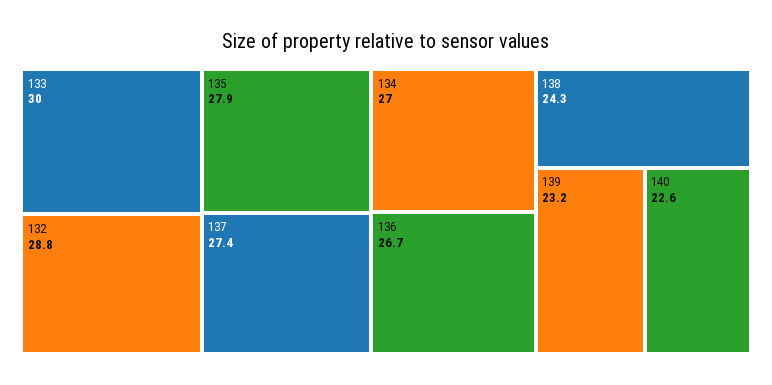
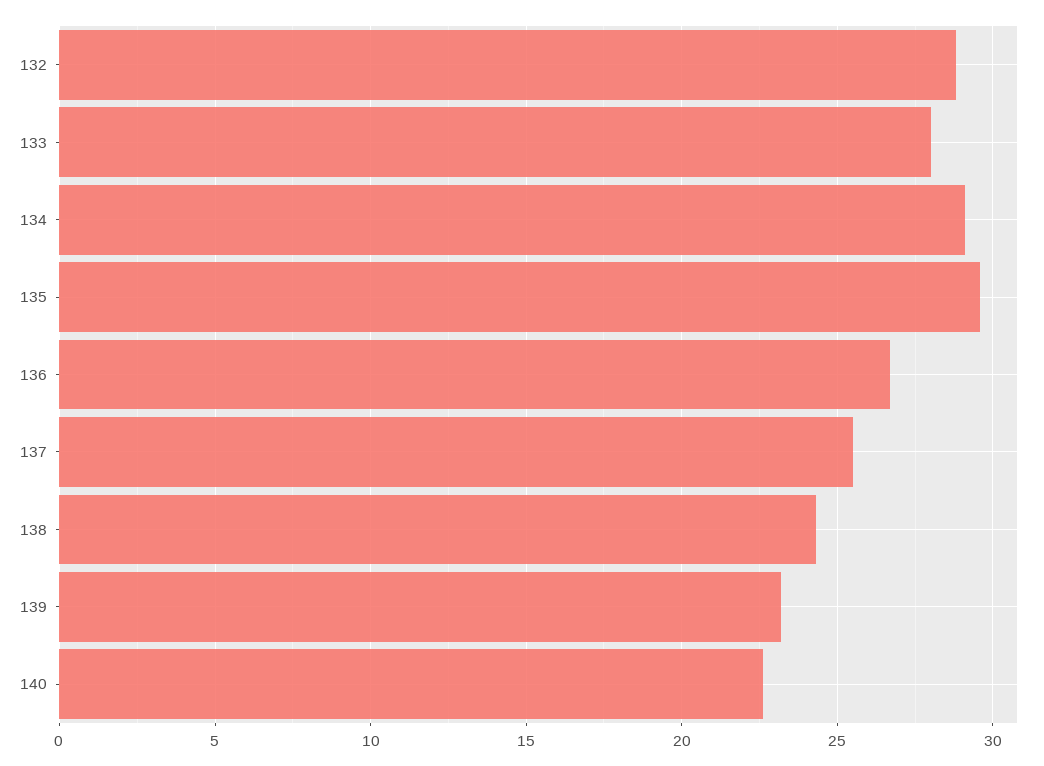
  {
-   "133": 30,
+   "133": 28,
    "132": 28.8,
-   "135": 27.9,
+   "135": 29.5,
-   "137": 27.4,
+   "137": 25.5,
-   "134": 27,
+   "134": 29,
    "136": 26.7,
    "138": 24.3,
    "139": 23.2,
    "140": 22.6
  }

